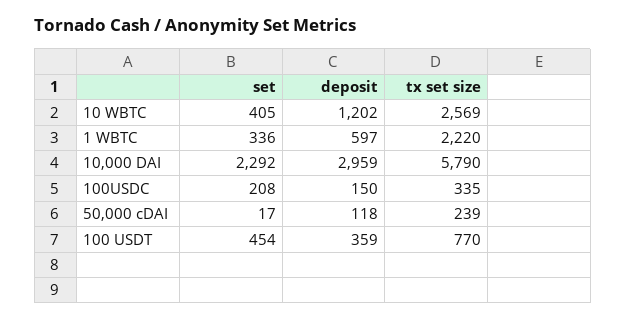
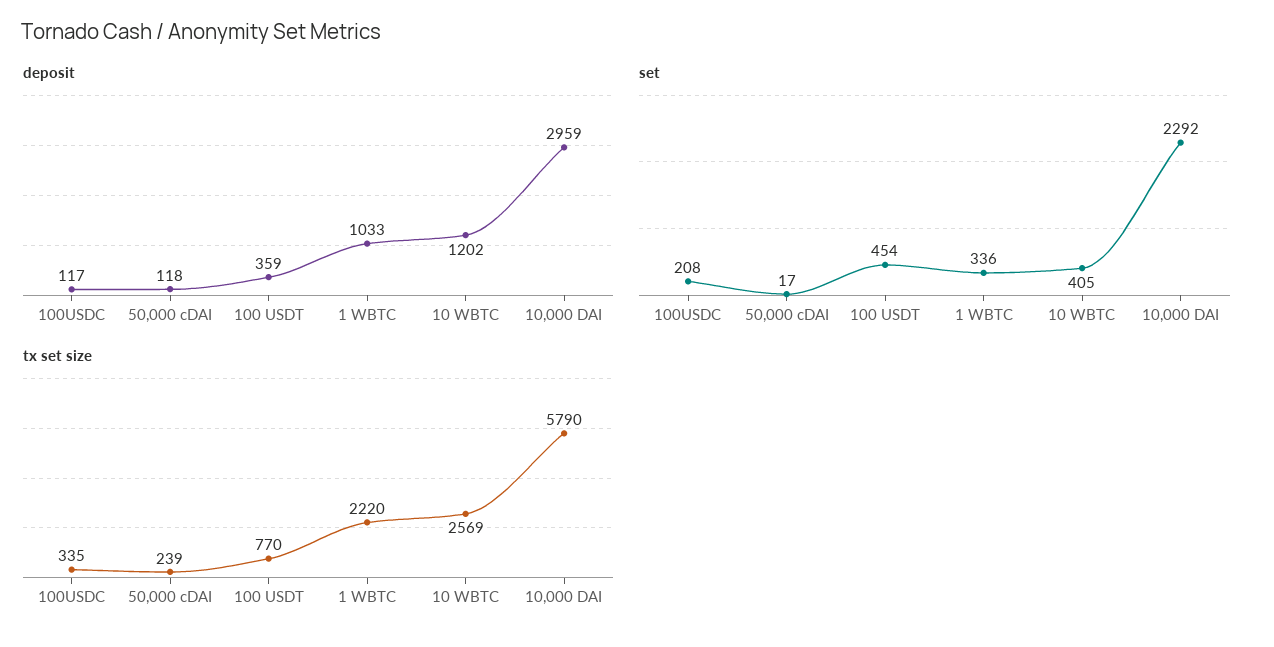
  {
    "set": {
      "10 WBTC": 405,
      "1 WBTC": 336,
      "10,000 DAI": 2292,
      "100USDC": 208,
      "50,000 cDAI": 17,
      "100 USDT": 454
    },
    "deposit": {
      "10 WBTC": 1202,
-     "1 WBTC": 597,
+     "1 WBTC": 1033,
      "10,000 DAI": 2959,
-     "100USDC": 150,
+     "100USDC": 117,
      "50,000 cDAI": 118,
      "100 USDT": 359
    },
    "tx set size": {
      "10 WBTC": 2569,
      "1 WBTC": 2220,
      "10,000 DAI": 5790,
      "100USDC": 335,
      "50,000 cDAI": 239,
      "100 USDT": 770
    }
  }

